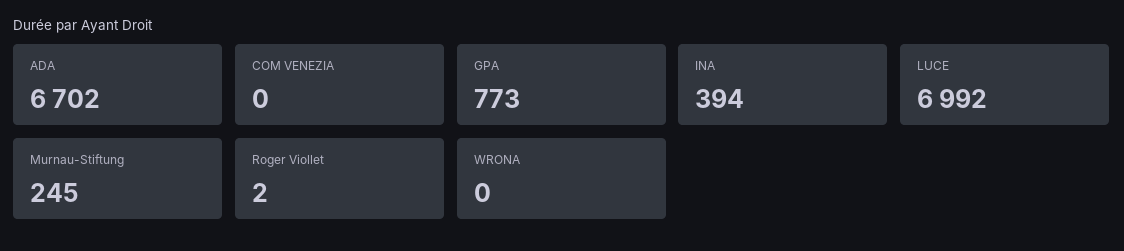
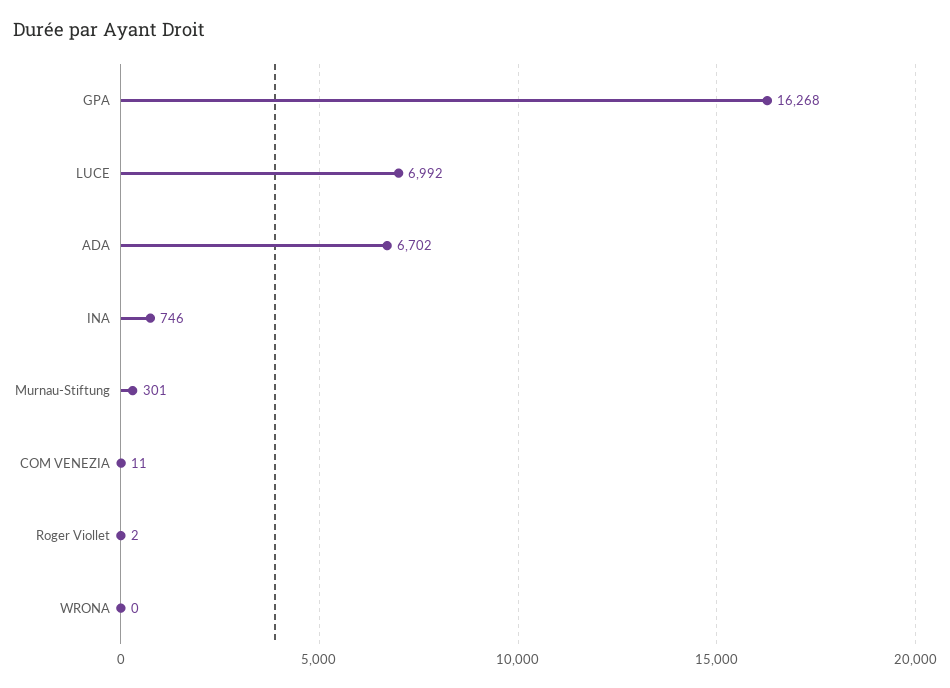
  {
    "ADA": 6702,
-   "COM VENEZIA": 0,
+   "COM VENEZIA": 11,
-   "GPA": 773,
+   "GPA": 16268,
-   "INA": 394,
+   "INA": 746,
    "LUCE": 6992,
-   "Murnau-Stiftung": 245,
+   "Murnau-Stiftung": 301,
    "Roger Viollet": 2,
    "WRONA": 0
  }

